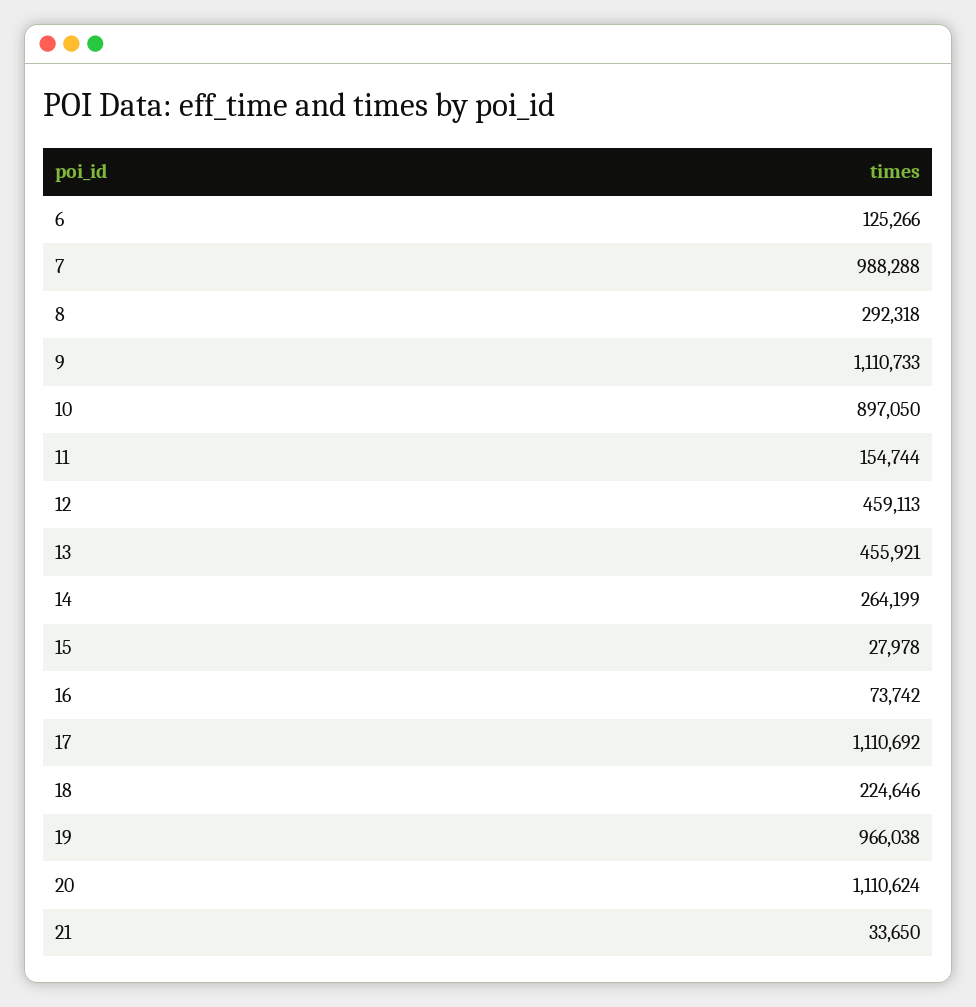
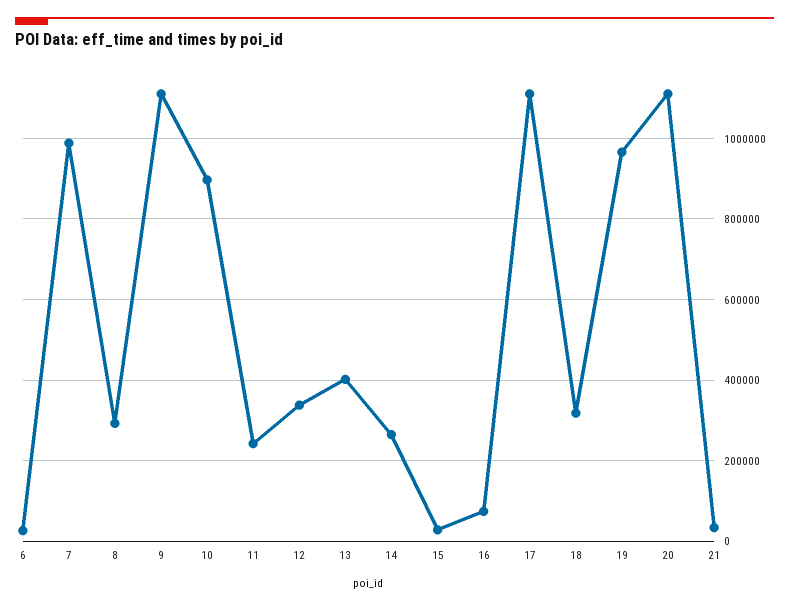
  {
-   "6": 125266,
+   "6": 20000,
    "7": 988288,
    "8": 292318,
    "9": 1110733,
    "10": 897050,
-   "11": 154744,
+   "11": 240000,
-   "12": 459113,
+   "12": 340000,
-   "13": 455921,
+   "13": 400000,
    "14": 264199,
    "15": 27978,
    "16": 73742,
    "17": 1110692,
-   "18": 224646,
+   "18": 320000,
    "19": 966038,
    "20": 1110624,
    "21": 33650
  }

